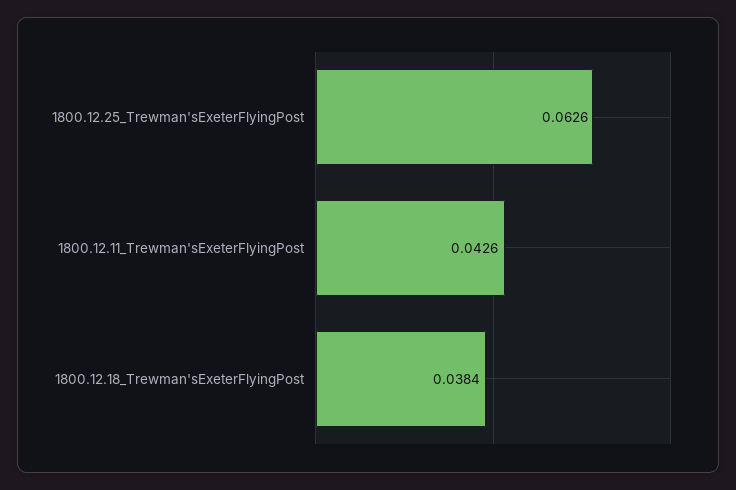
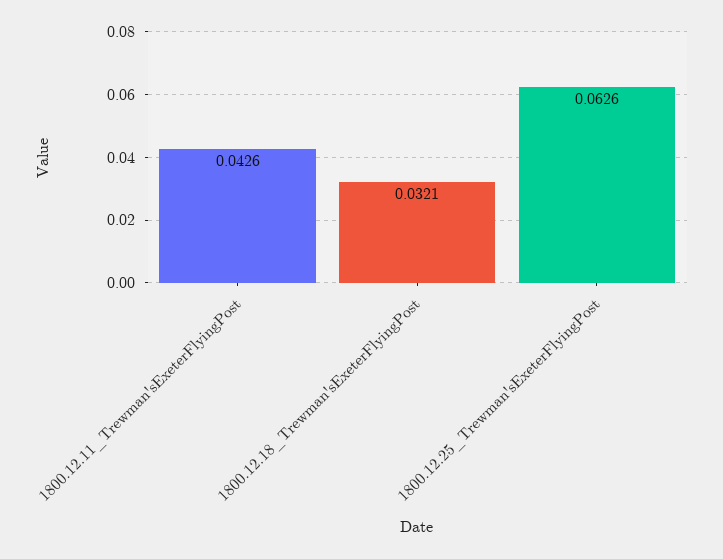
  {
    "1800.12.25_Trewman'sExeterFlyingPost": 0.0626,
    "1800.12.11_Trewman'sExeterFlyingPost": 0.0426,
-   "1800.12.18_Trewman'sExeterFlyingPost": 0.0384
+   "1800.12.18_Trewman'sExeterFlyingPost": 0.0321
  }

